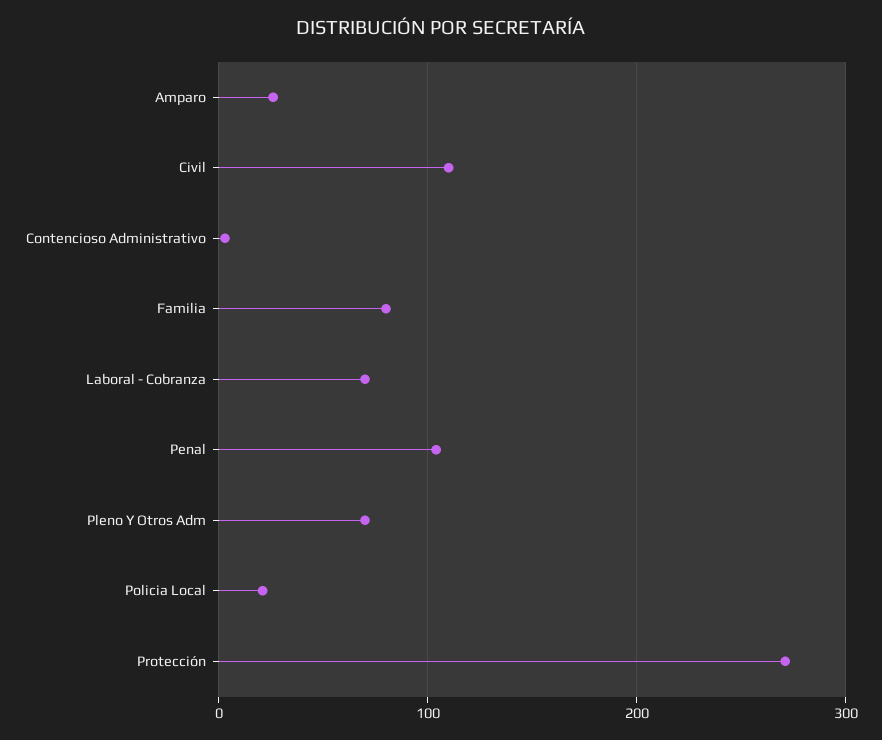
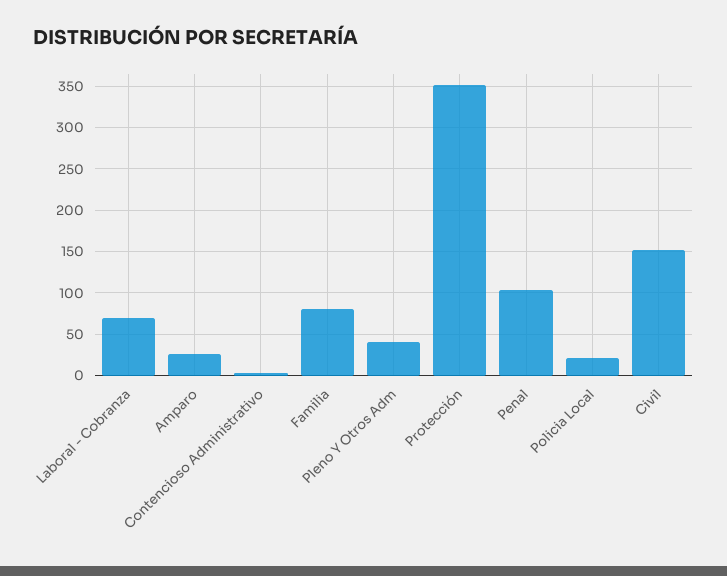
  {
    "Amparo": 30,
-   "Civil": 110,
+   "Civil": 150,
    "Contencioso Administrativo": 0,
    "Familia": 80,
    "Laboral - Cobranza": 70,
    "Penal": 100,
-   "Pleno Y Otros Adm": 70,
+   "Pleno Y Otros Adm": 40,
    "Policia Local": 20,
-   "Protección": 270
+   "Protección": 350
  }

